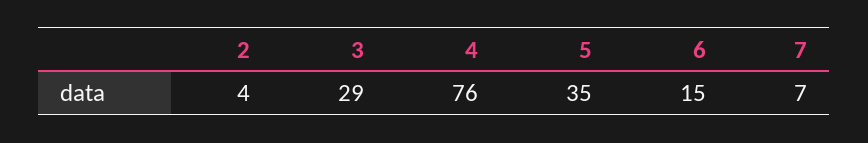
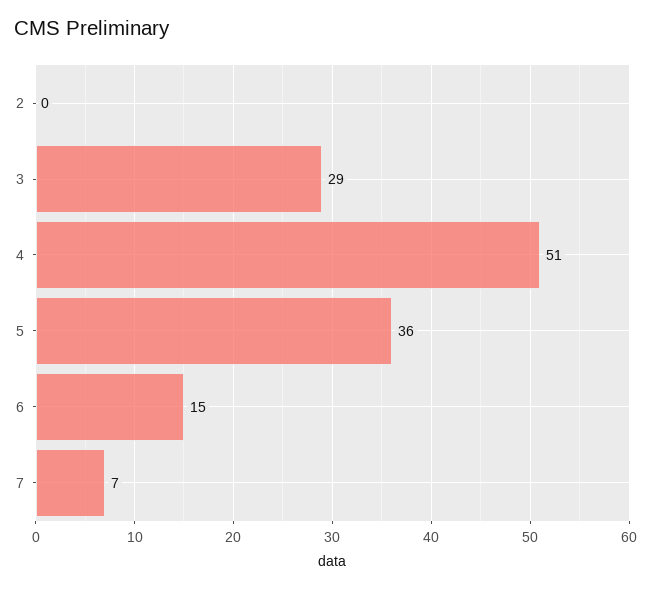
  {
-   "2": 4,
+   "2": 0,
    "3": 29,
-   "4": 76,
+   "4": 51,
-   "5": 35,
+   "5": 36,
    "6": 15,
    "7": 7
  }

